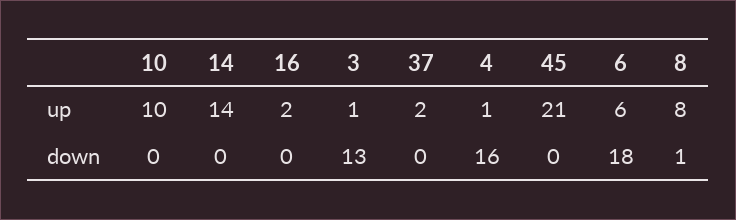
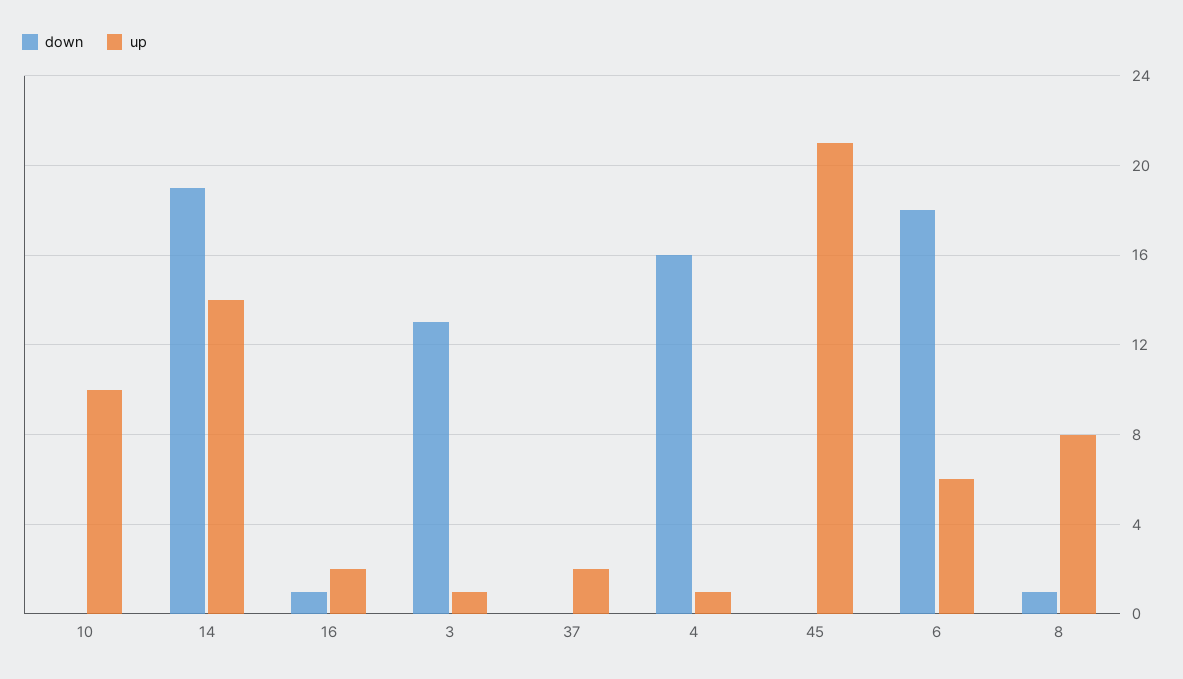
  {
    "up": {
      "10": 10,
      "14": 14,
      "16": 2,
      "3": 1,
      "37": 2,
      "4": 1,
      "45": 21,
      "6": 6,
      "8": 8
    },
    "down": {
      "10": 0,
-     "14": 0,
+     "14": 19,
-     "16": 0,
+     "16": 1,
      "3": 13,
      "37": 0,
      "4": 16,
      "45": 0,
      "6": 18,
      "8": 1
    }
  }

